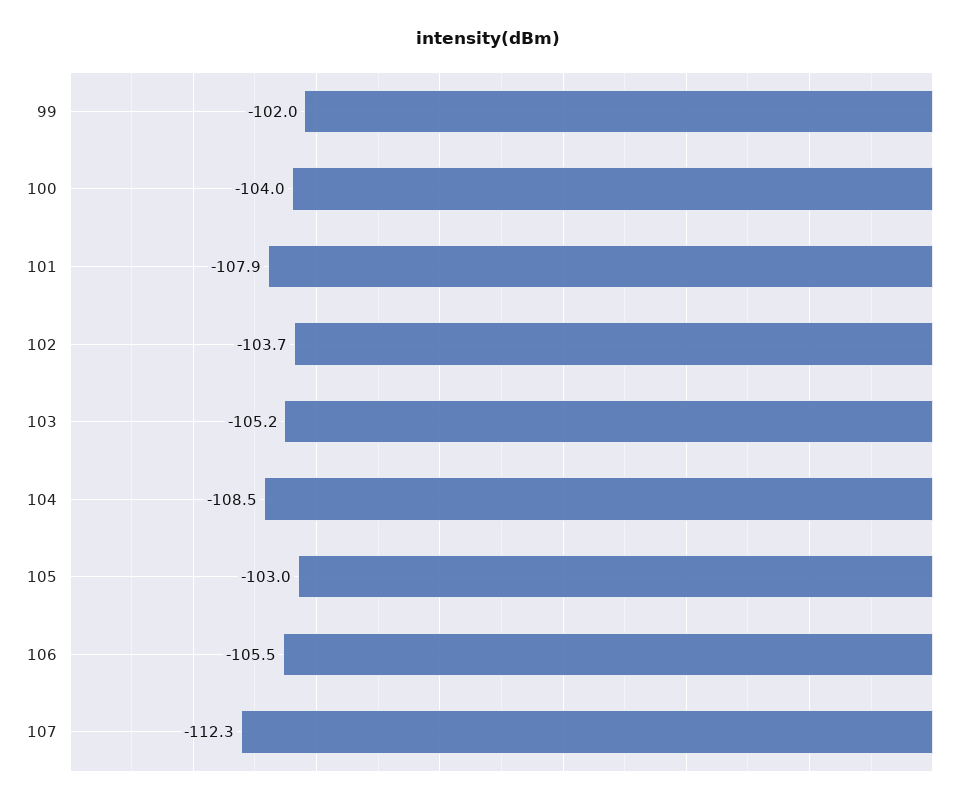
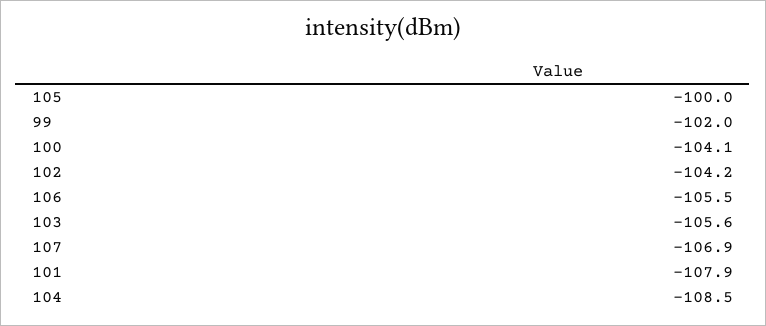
  {
    "99": -102,
-   "100": -104,
+   "100": -104.1,
    "101": -107.9,
-   "102": -103.7,
+   "102": -104.2,
-   "103": -105.2,
+   "103": -105.6,
    "104": -108.5,
-   "105": -103,
+   "105": -100,
    "106": -105.5,
-   "107": -112.3
+   "107": -106.9
  }

